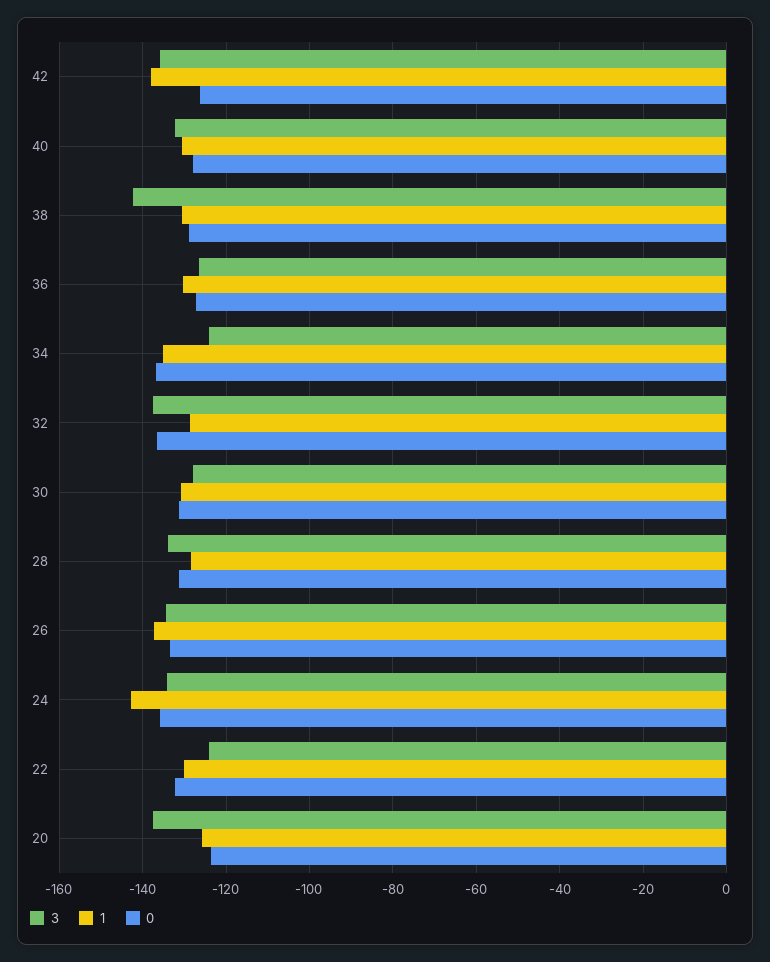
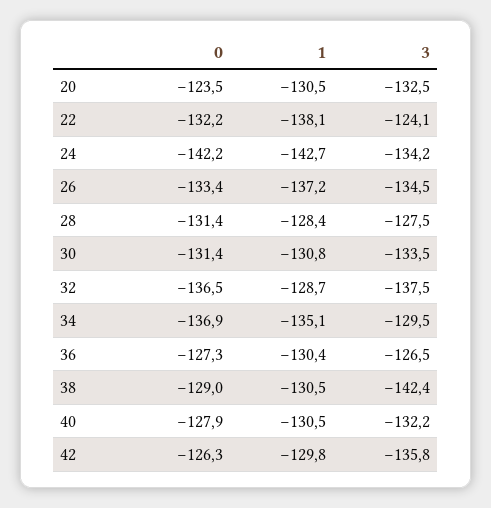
  {
    "3": {
      "42": -135.8,
      "40": -132.2,
      "38": -142.4,
      "36": -126.5,
-     "34": -124,
+     "34": -129.5,
      "32": -137.5,
-     "30": -128,
+     "30": -133.5,
-     "28": -134,
+     "28": -127.5,
      "26": -134.5,
      "24": -134.2,
      "22": -124.1,
-     "20": -138
+     "20": -132.5
    },
    "1": {
-     "42": -138,
+     "42": -129.8,
      "40": -130.5,
      "38": -130.5,
      "36": -130.4,
      "34": -135.1,
      "32": -128.7,
      "30": -130.8,
      "28": -128.4,
      "26": -137.2,
      "24": -142.7,
-     "22": -130,
+     "22": -138.1,
-     "20": -126
+     "20": -130.5
    },
    "0": {
      "42": -126.3,
      "40": -127.9,
      "38": -129,
      "36": -127.3,
      "34": -136.9,
      "32": -136.5,
      "30": -131.4,
      "28": -131.4,
      "26": -133.4,
-     "24": -136,
+     "24": -142.2,
      "22": -132.2,
      "20": -123.5
    }
  }

